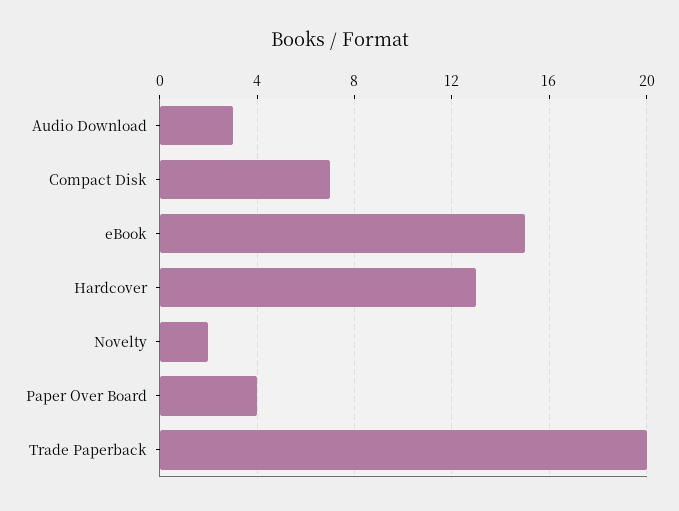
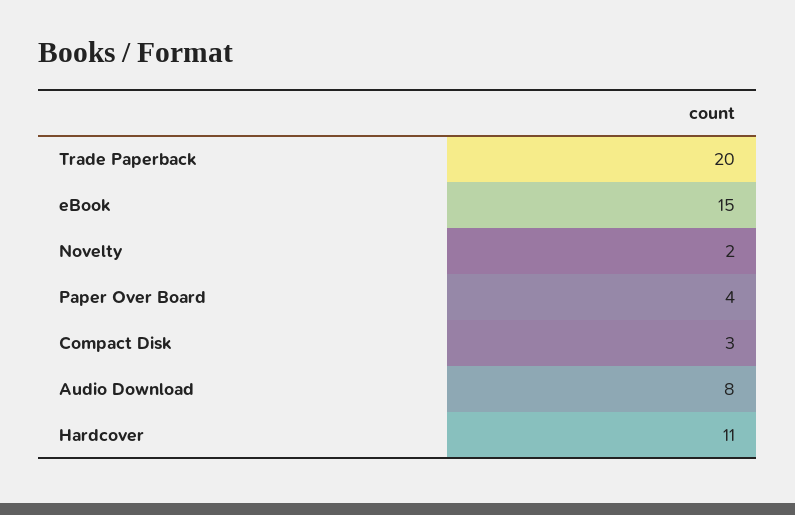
  {
-   "Audio Download": 3,
+   "Audio Download": 8,
-   "Compact Disk": 7,
+   "Compact Disk": 3,
    "eBook": 15,
-   "Hardcover": 13,
+   "Hardcover": 11,
    "Novelty": 2,
    "Paper Over Board": 4,
    "Trade Paperback": 20
  }

